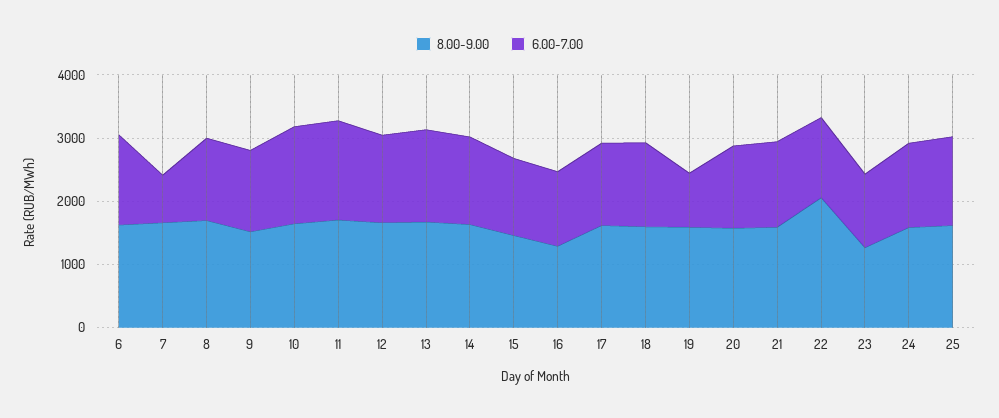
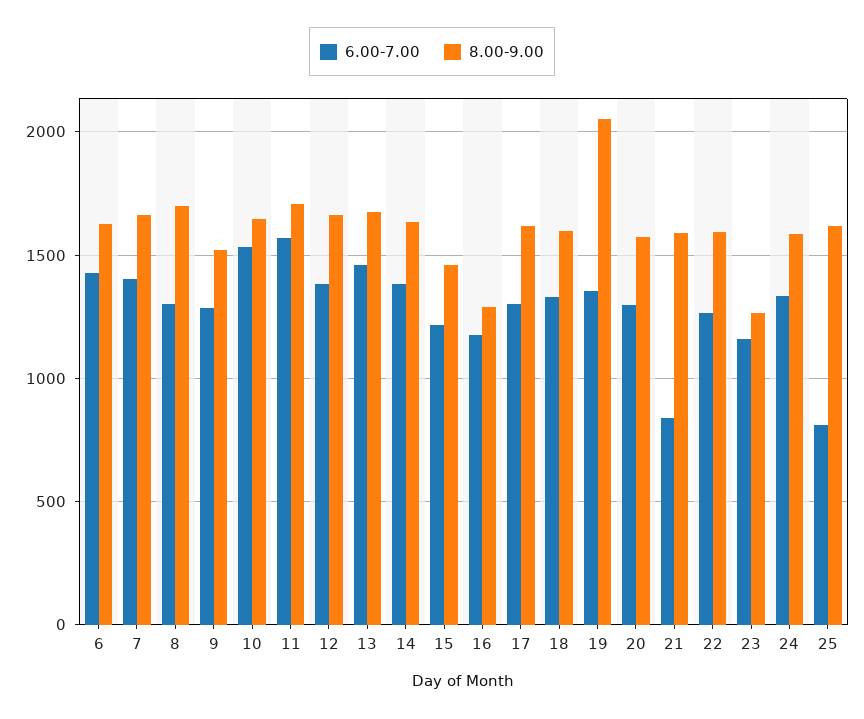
  {
    "8.00-9.00": {
      "6": 1650,
      "7": 1650,
      "8": 1700,
      "9": 1500,
      "10": 1650,
      "11": 1700,
      "12": 1650,
      "13": 1650,
      "14": 1650,
      "15": 1450,
      "16": 1300,
      "17": 1600,
      "18": 1600,
-     "19": 1600,
+     "19": 2050,
      "20": 1600,
      "21": 1600,
-     "22": 2000,
+     "22": 1600,
      "23": 1250,
      "24": 1600,
      "25": 1600
    },
    "6.00-7.00": {
      "6": 1450,
-     "7": 800,
+     "7": 1400,
      "8": 1300,
      "9": 1300,
      "10": 1550,
      "11": 1550,
      "12": 1400,
      "13": 1450,
      "14": 1400,
      "15": 1200,
      "16": 1200,
      "17": 1300,
      "18": 1350,
-     "19": 800,
+     "19": 1350,
      "20": 1300,
-     "21": 1400,
+     "21": 850,
      "22": 1250,
      "23": 1150,
      "24": 1350,
-     "25": 1400
+     "25": 800
    }
  }

